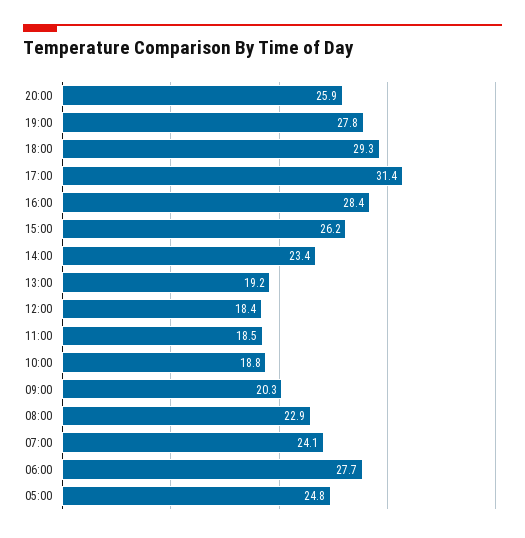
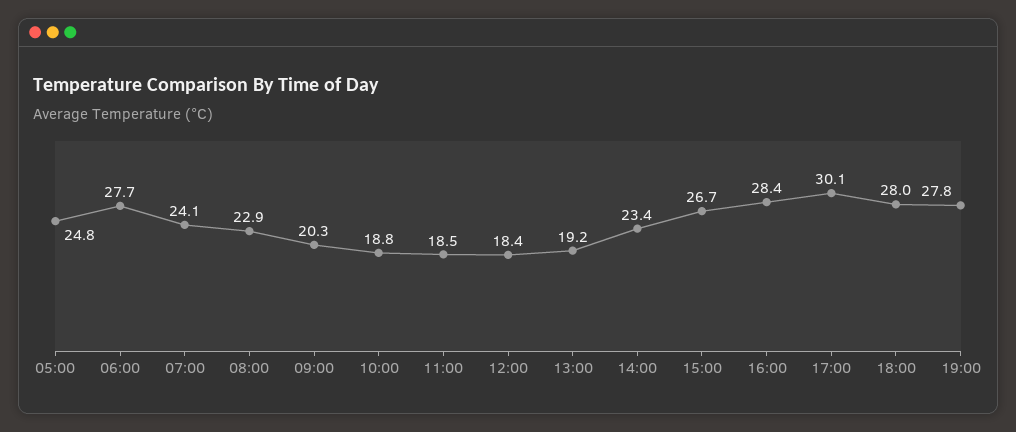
  {
-   "20:00": 25.9,
    "19:00": 27.8,
-   "18:00": 29.3,
+   "18:00": 28,
-   "17:00": 31.4,
+   "17:00": 30.1,
    "16:00": 28.4,
-   "15:00": 26.2,
+   "15:00": 26.7,
    "14:00": 23.4,
    "13:00": 19.2,
    "12:00": 18.4,
    "11:00": 18.5,
    "10:00": 18.8,
    "09:00": 20.3,
    "08:00": 22.9,
    "07:00": 24.1,
    "06:00": 27.7,
    "05:00": 24.8
  }

